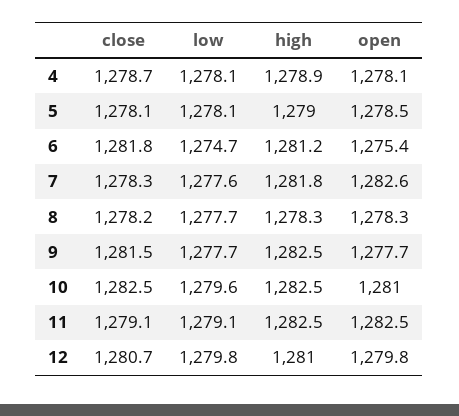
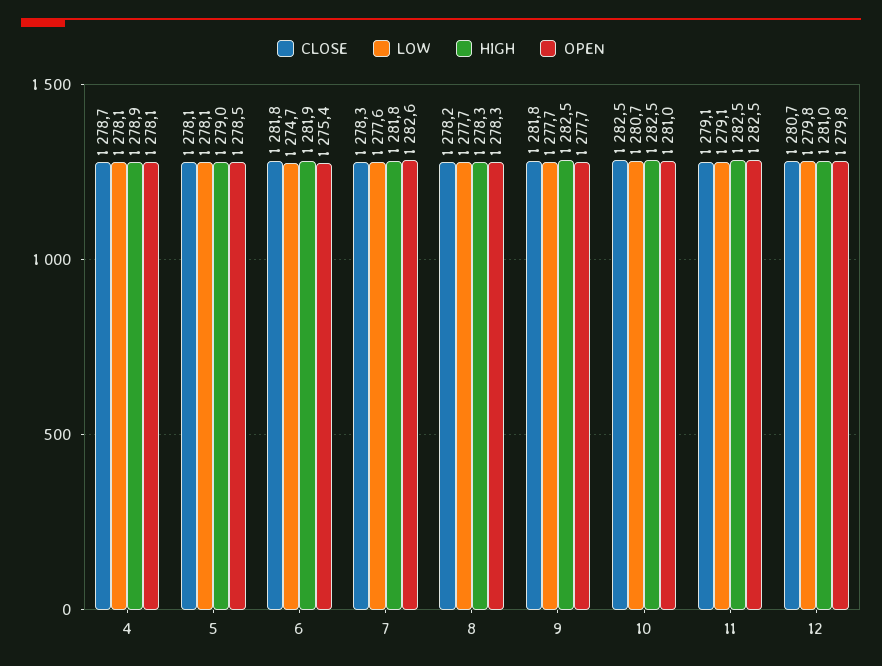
  {
    "close": {
      "4": 1278.7,
      "5": 1278.1,
      "6": 1281.8,
      "7": 1278.3,
      "8": 1278.2,
-     "9": 1281.5,
+     "9": 1281.8,
      "10": 1282.5,
      "11": 1279.1,
      "12": 1280.7
    },
    "low": {
      "4": 1278.1,
      "5": 1278.1,
      "6": 1274.7,
      "7": 1277.6,
      "8": 1277.7,
      "9": 1277.7,
-     "10": 1279.6,
+     "10": 1280.7,
      "11": 1279.1,
      "12": 1279.8
    },
    "high": {
      "4": 1278.9,
      "5": 1279,
-     "6": 1281.2,
+     "6": 1281.9,
      "7": 1281.8,
      "8": 1278.3,
      "9": 1282.5,
      "10": 1282.5,
      "11": 1282.5,
      "12": 1281
    },
    "open": {
      "4": 1278.1,
      "5": 1278.5,
      "6": 1275.4,
      "7": 1282.6,
      "8": 1278.3,
      "9": 1277.7,
      "10": 1281,
      "11": 1282.5,
      "12": 1279.8
    }
  }

